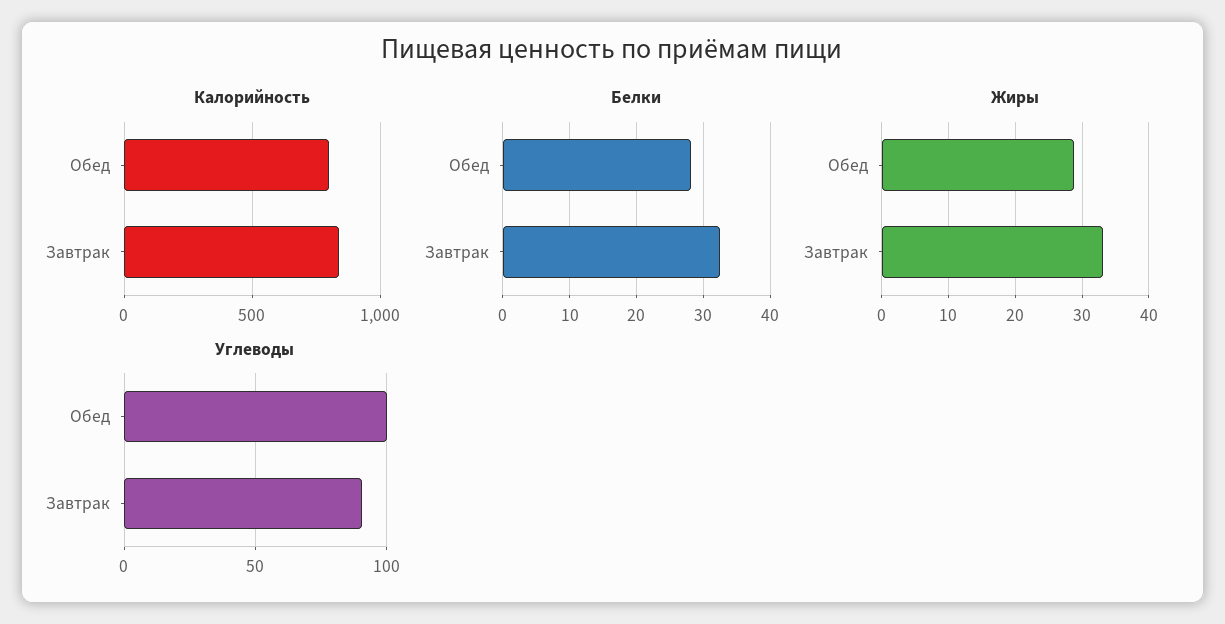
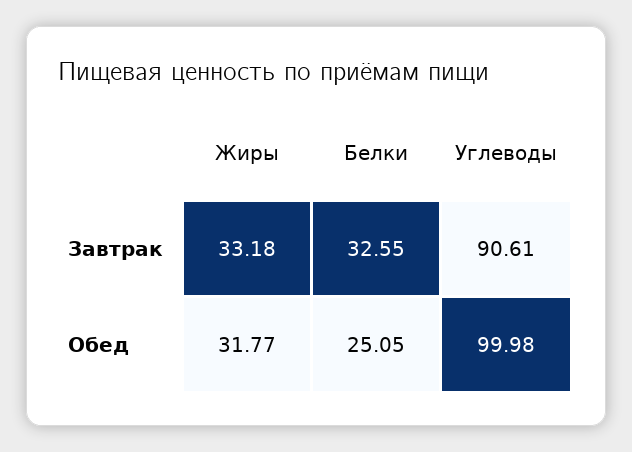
  {
-   "Калорийность": {
-     "Обед": 800,
-     "Завтрак": 850
-   },
    "Белки": {
-     "Обед": 28,
+     "Обед": 25.05,
      "Завтрак": 32.55
    },
    "Жиры": {
-     "Обед": 29,
+     "Обед": 31.77,
      "Завтрак": 33.18
    },
    "Углеводы": {
      "Обед": 99.98,
      "Завтрак": 90.61
    }
  }

